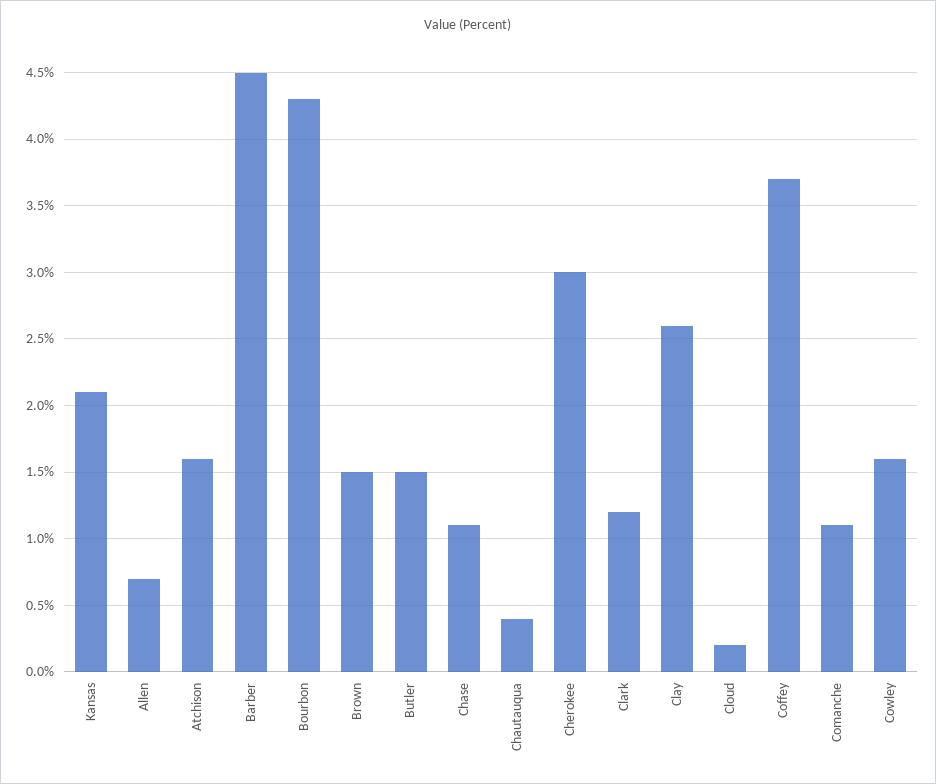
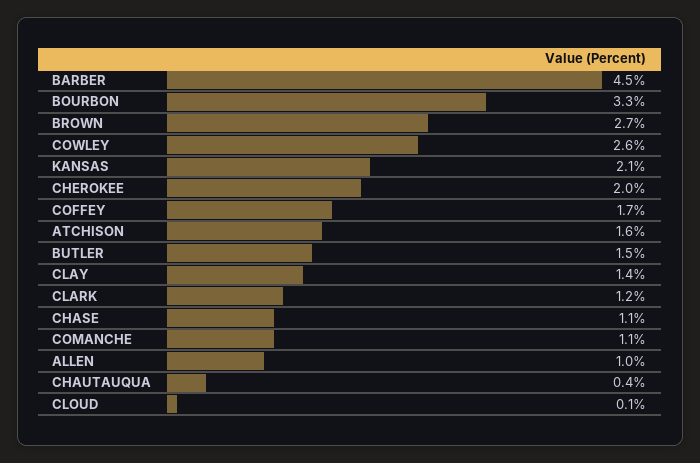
  {
    "Kansas": 2.1,
-   "Allen": 0.7,
+   "Allen": 1,
    "Atchison": 1.6,
    "Barber": 4.5,
-   "Bourbon": 4.3,
+   "Bourbon": 3.3,
-   "Brown": 1.5,
+   "Brown": 2.7,
    "Butler": 1.5,
    "Chase": 1.1,
    "Chautauqua": 0.4,
-   "Cherokee": 3,
+   "Cherokee": 2,
    "Clark": 1.2,
-   "Clay": 2.6,
+   "Clay": 1.4,
-   "Cloud": 0.2,
+   "Cloud": 0.1,
-   "Coffey": 3.7,
+   "Coffey": 1.7,
    "Comanche": 1.1,
-   "Cowley": 1.6
+   "Cowley": 2.6
  }

